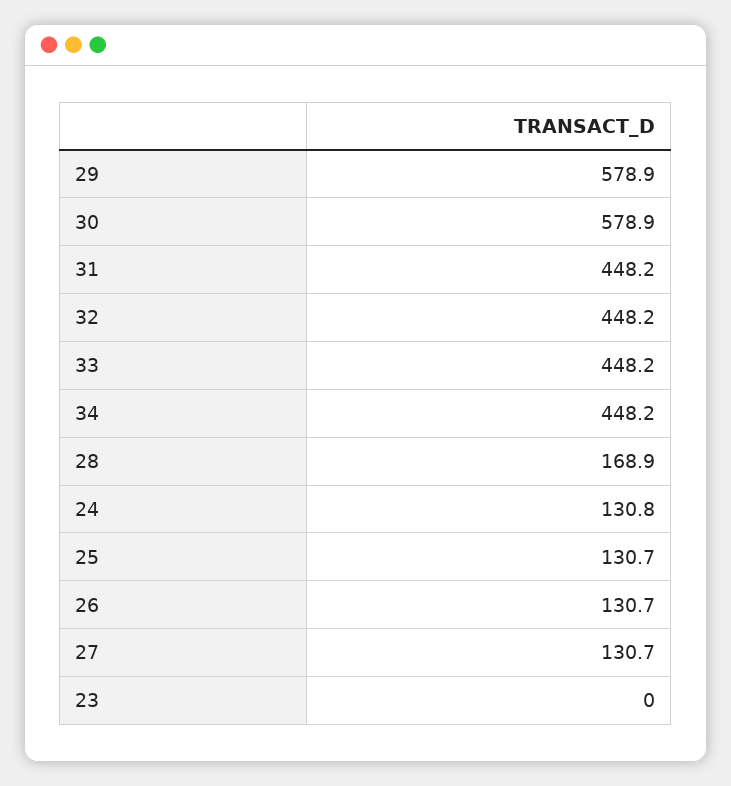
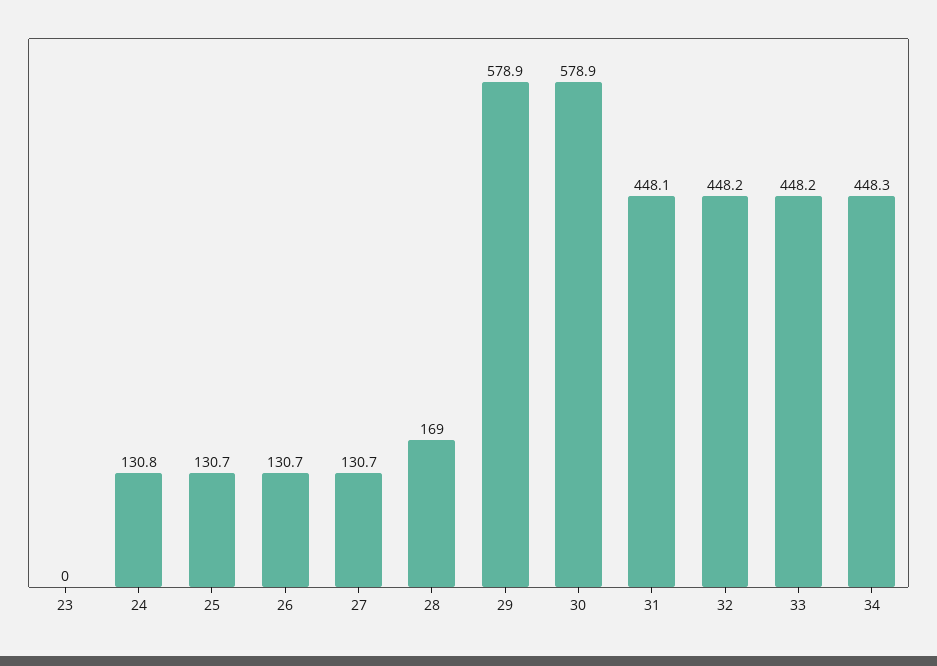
  {
    "29": 578.9,
    "30": 578.9,
-   "31": 448.2,
+   "31": 448.1,
    "32": 448.2,
    "33": 448.2,
-   "34": 448.2,
+   "34": 448.3,
-   "28": 168.9,
+   "28": 169,
    "24": 130.8,
    "25": 130.7,
    "26": 130.7,
    "27": 130.7,
    "23": 0
  }

